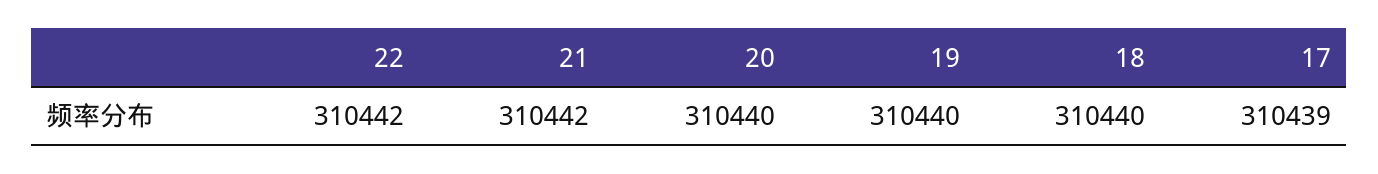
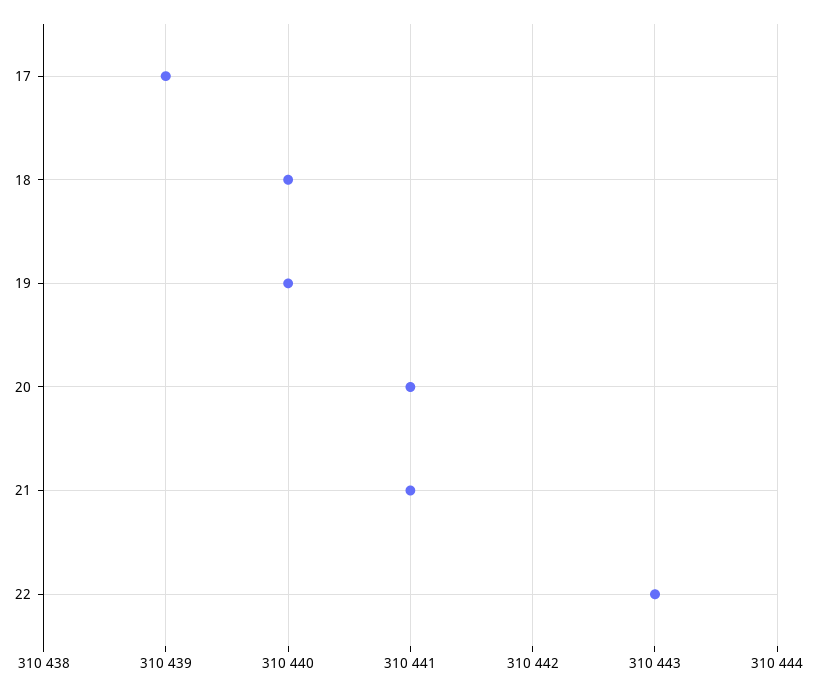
  {
-   "22": 310442,
+   "22": 310443,
-   "21": 310442,
+   "21": 310441,
-   "20": 310440,
+   "20": 310441,
    "19": 310440,
    "18": 310440,
    "17": 310439
  }

